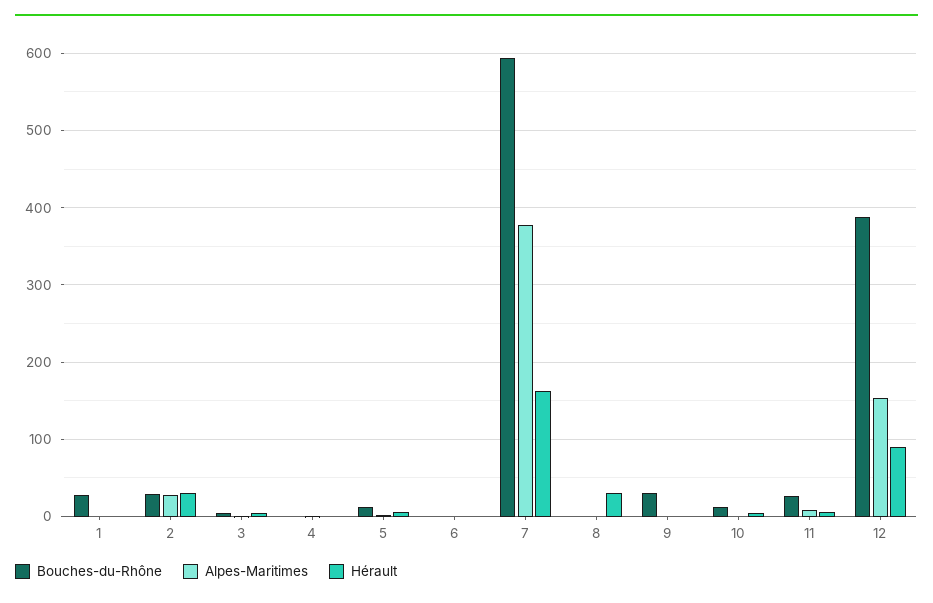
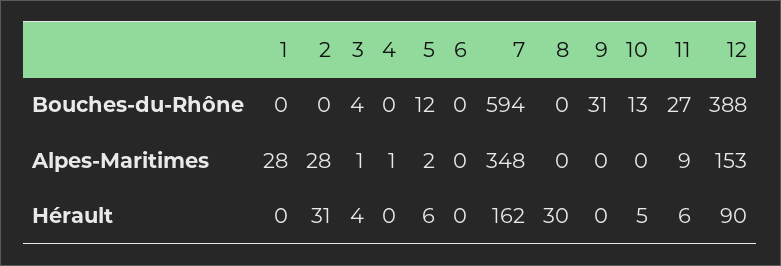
  {
    "Bouches-du-Rhône": {
-     "1": 30,
+     "1": 0,
-     "2": 30,
+     "2": 0,
      "3": 4,
      "4": 0,
      "5": 12,
      "6": 0,
      "7": 594,
      "8": 0,
      "9": 31,
      "10": 13,
      "11": 27,
      "12": 388
    },
    "Alpes-Maritimes": {
-     "1": 0,
+     "1": 28,
      "2": 28,
      "3": 1,
      "4": 1,
      "5": 2,
      "6": 0,
-     "7": 380,
+     "7": 348,
      "8": 0,
      "9": 0,
      "10": 0,
      "11": 9,
      "12": 153
    },
    "Hérault": {
      "1": 0,
      "2": 31,
      "3": 4,
      "4": 0,
      "5": 6,
      "6": 0,
      "7": 162,
      "8": 30,
      "9": 0,
      "10": 5,
      "11": 6,
      "12": 90
    }
  }

